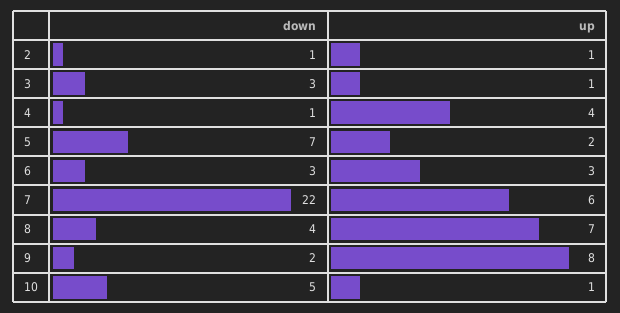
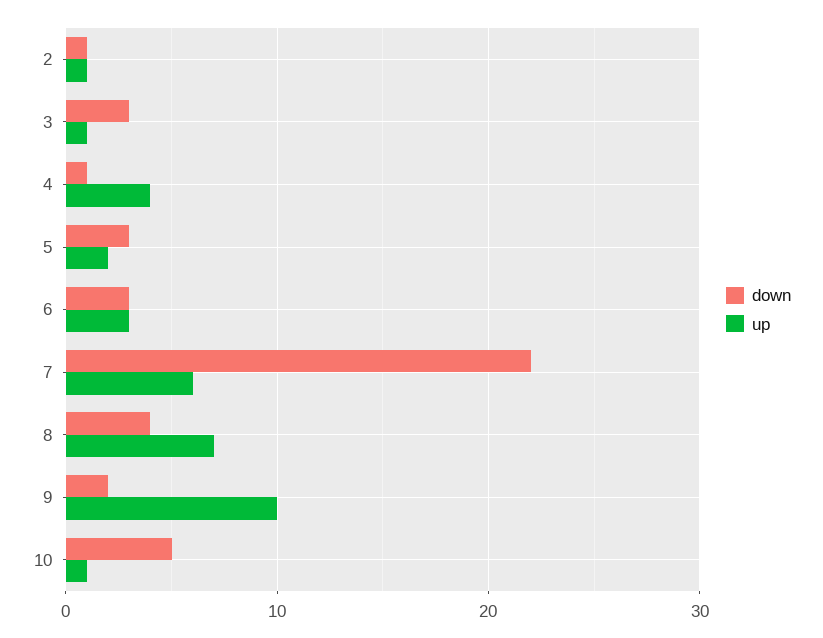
  {
    "down": {
      "2": 1,
      "3": 3,
      "4": 1,
-     "5": 7,
+     "5": 3,
      "6": 3,
      "7": 22,
      "8": 4,
      "9": 2,
      "10": 5
    },
    "up": {
      "2": 1,
      "3": 1,
      "4": 4,
      "5": 2,
      "6": 3,
      "7": 6,
      "8": 7,
-     "9": 8,
+     "9": 10,
      "10": 1
    }
  }

